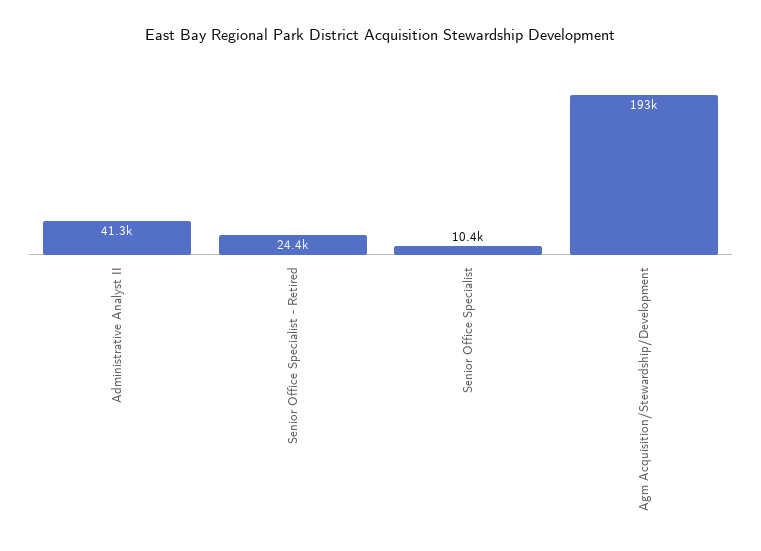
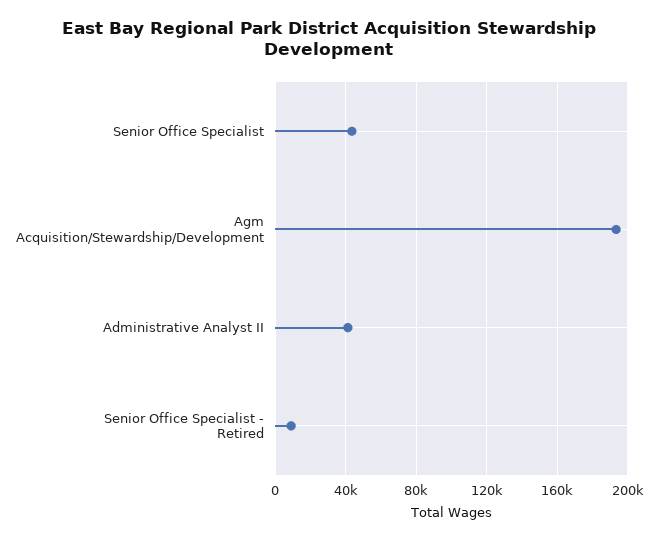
  {
    "Administrative Analyst II": 41300,
-   "Senior Office Specialist - Retired": 24400,
+   "Senior Office Specialist - Retired": 10000,
-   "Senior Office Specialist": 10400,
+   "Senior Office Specialist": 45000,
    "Agm Acquisition/Stewardship/Development": 193000
  }

